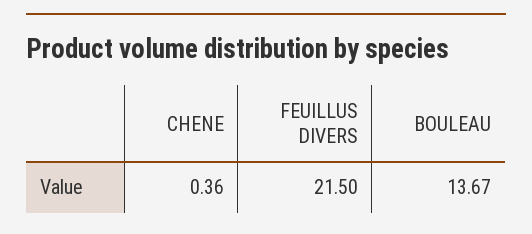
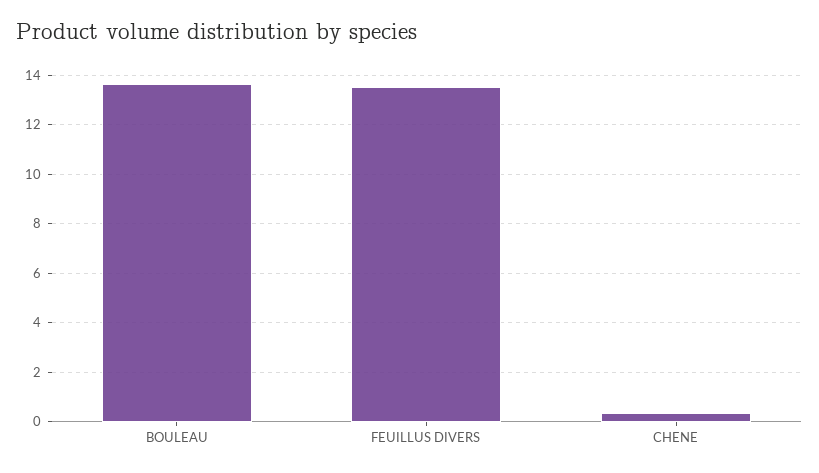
  {
    "CHENE": 0.36,
-   "FEUILLUS DIVERS": 21.5,
+   "FEUILLUS DIVERS": 13.5,
    "BOULEAU": 13.67
  }

